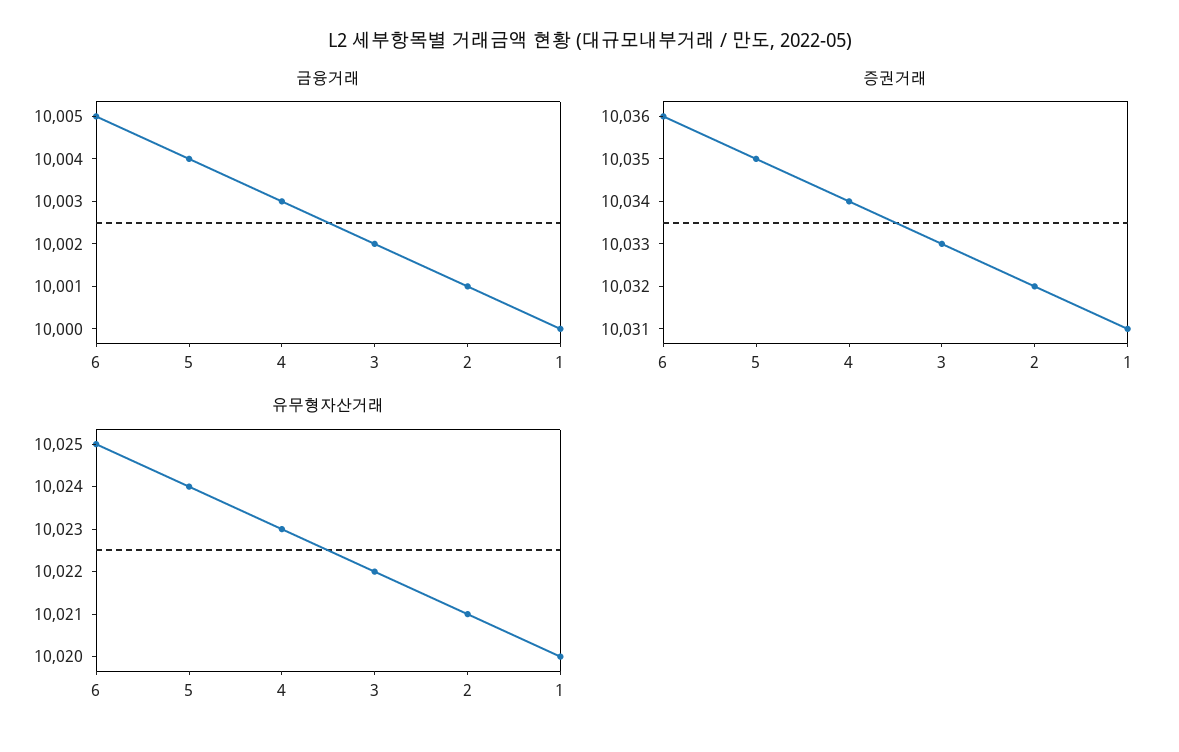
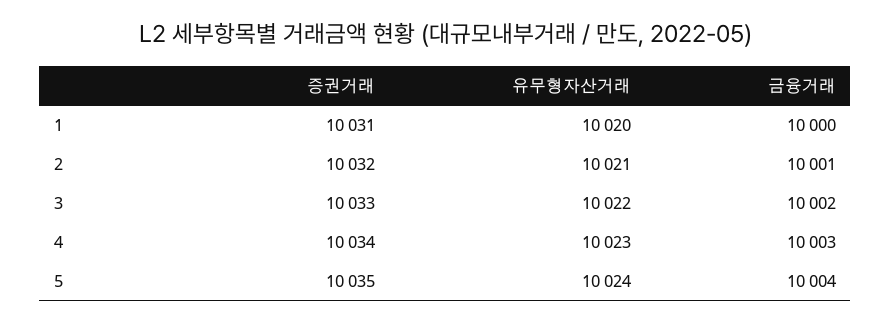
  {
    "금융거래": {
-     "6": 10005,
      "5": 10004,
      "4": 10003,
      "3": 10002,
      "2": 10001,
      "1": 10000
    },
    "증권거래": {
-     "6": 10036,
      "5": 10035,
      "4": 10034,
      "3": 10033,
      "2": 10032,
      "1": 10031
    },
    "유무형자산거래": {
-     "6": 10025,
      "5": 10024,
      "4": 10023,
      "3": 10022,
      "2": 10021,
      "1": 10020
    }
  }

